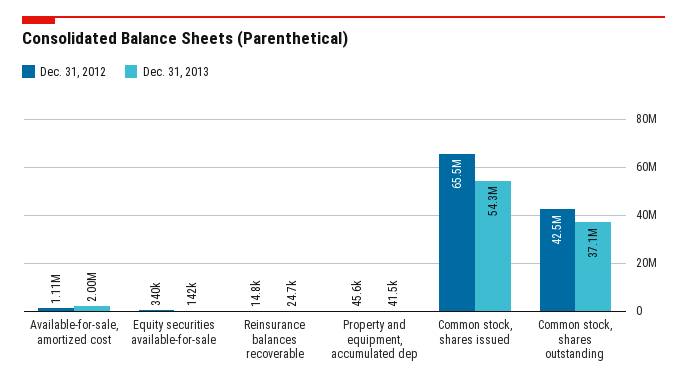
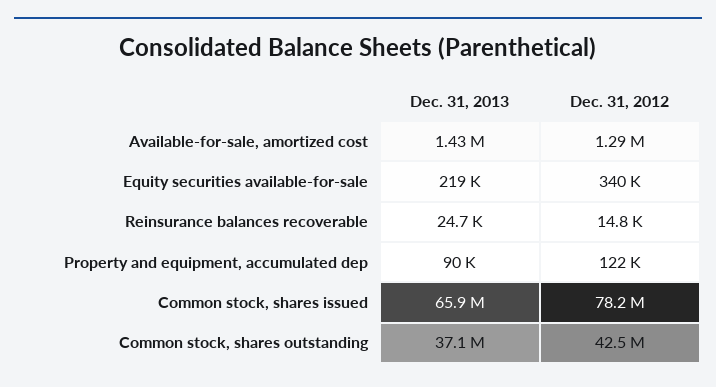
  {
    "Dec. 31, 2012": {
-     "Available-for-sale, amortized cost": 1110000,
+     "Available-for-sale, amortized cost": 1290000,
      "Equity securities available-for-sale": 340000,
      "Reinsurance balances recoverable": 14800,
-     "Property and equipment, accumulated dep": 45600,
+     "Property and equipment, accumulated dep": 122000,
-     "Common stock, shares issued": 65500000,
+     "Common stock, shares issued": 78200000,
      "Common stock, shares outstanding": 42500000
    },
    "Dec. 31, 2013": {
-     "Available-for-sale, amortized cost": 2000000,
+     "Available-for-sale, amortized cost": 1430000,
-     "Equity securities available-for-sale": 142000,
+     "Equity securities available-for-sale": 219000,
      "Reinsurance balances recoverable": 24700,
-     "Property and equipment, accumulated dep": 41500,
+     "Property and equipment, accumulated dep": 90000,
-     "Common stock, shares issued": 54300000,
+     "Common stock, shares issued": 65900000,
      "Common stock, shares outstanding": 37100000
    }
  }

